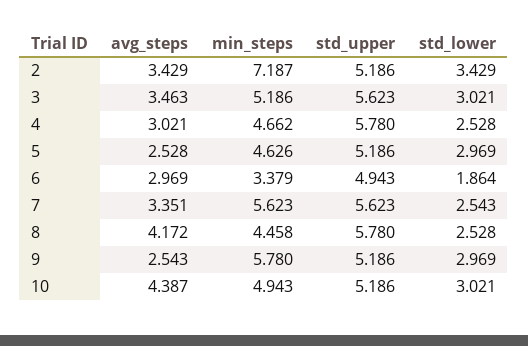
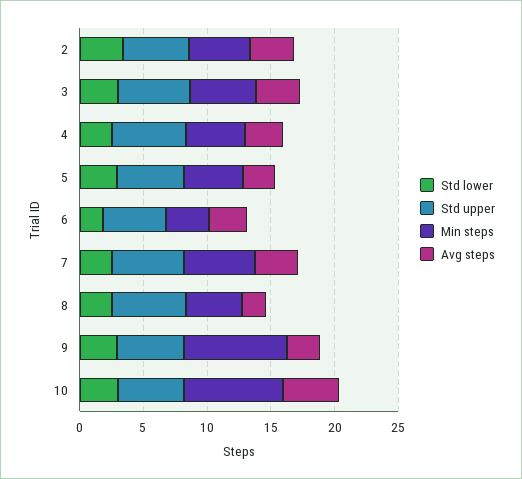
  {
    "avg_steps": {
      "2": 3.429,
      "3": 3.463,
      "4": 3.021,
      "5": 2.528,
      "6": 2.969,
      "7": 3.351,
-     "8": 4.172,
+     "8": 2,
      "9": 2.543,
      "10": 4.387
    },
    "min_steps": {
-     "2": 7.187,
+     "2": 5,
      "3": 5.186,
      "4": 4.662,
      "5": 4.626,
      "6": 3.379,
      "7": 5.623,
      "8": 4.458,
-     "9": 5.78,
+     "9": 8,
-     "10": 4.943
+     "10": 8
    },
    "std_upper": {
      "2": 5.186,
      "3": 5.623,
      "4": 5.78,
      "5": 5.186,
      "6": 4.943,
      "7": 5.623,
      "8": 5.78,
      "9": 5.186,
      "10": 5.186
    },
    "std_lower": {
      "2": 3.429,
      "3": 3.021,
      "4": 2.528,
      "5": 2.969,
      "6": 1.864,
      "7": 2.543,
      "8": 2.528,
      "9": 2.969,
      "10": 3.021
    }
  }

